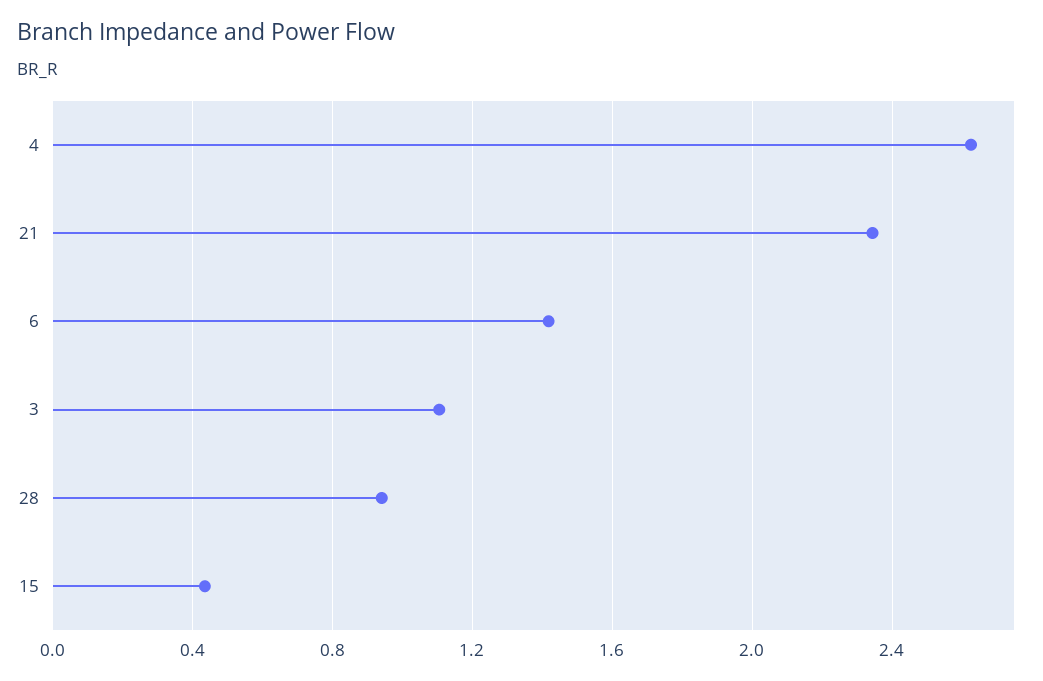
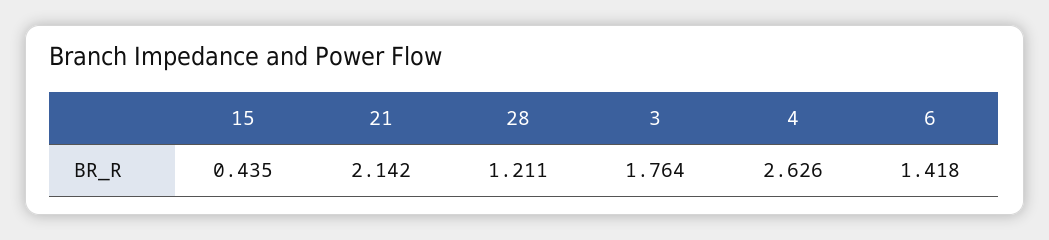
  {
    "4": 2.626,
-   "21": 2.35,
+   "21": 2.142,
    "6": 1.418,
-   "3": 1.1,
+   "3": 1.764,
-   "28": 0.95,
+   "28": 1.211,
    "15": 0.435
  }

